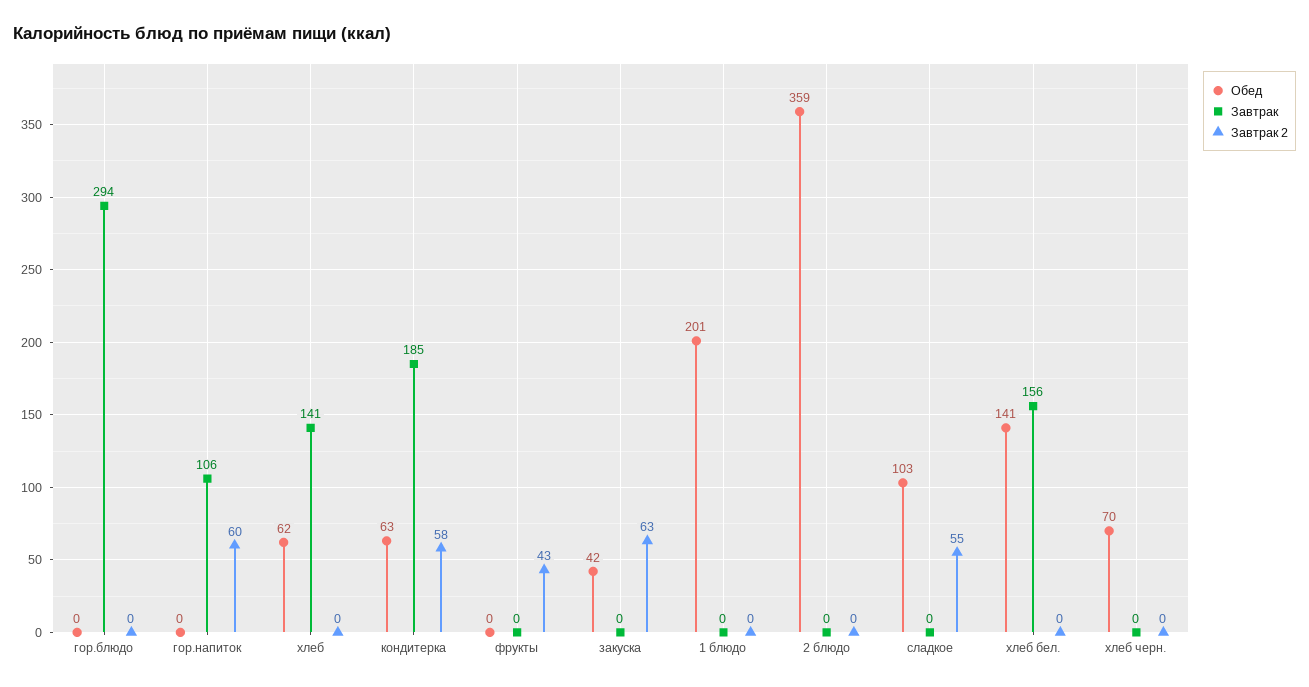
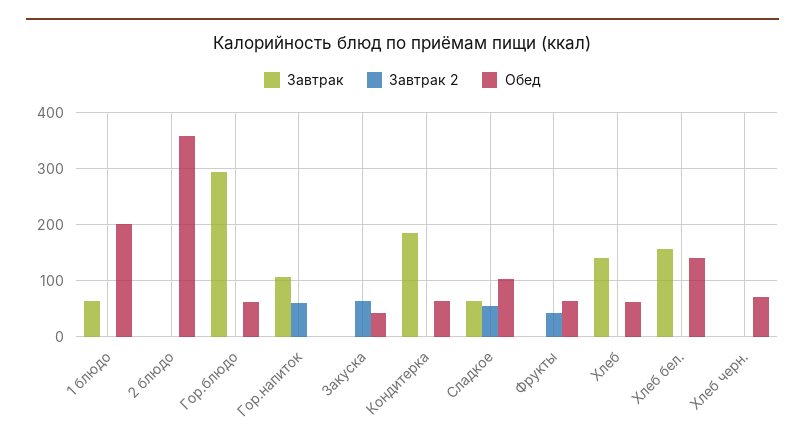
  {
    "Обед": {
-     "гор.блюдо": 0,
+     "гор.блюдо": 60,
      "гор.напиток": 0,
      "хлеб": 62,
      "кондитерка": 63,
-     "фрукты": 0,
+     "фрукты": 60,
      "закуска": 42,
      "1 блюдо": 201,
      "2 блюдо": 359,
      "сладкое": 103,
      "хлеб бел.": 141,
      "хлеб черн.": 70
    },
    "Завтрак": {
      "гор.блюдо": 294,
      "гор.напиток": 106,
      "хлеб": 141,
      "кондитерка": 185,
      "фрукты": 0,
      "закуска": 0,
-     "1 блюдо": 0,
+     "1 блюдо": 60,
      "2 блюдо": 0,
-     "сладкое": 0,
+     "сладкое": 60,
      "хлеб бел.": 156,
      "хлеб черн.": 0
    },
    "Завтрак 2": {
      "гор.блюдо": 0,
      "гор.напиток": 60,
      "хлеб": 0,
-     "кондитерка": 58,
+     "кондитерка": 0,
      "фрукты": 43,
      "закуска": 63,
      "1 блюдо": 0,
      "2 блюдо": 0,
      "сладкое": 55,
      "хлеб бел.": 0,
      "хлеб черн.": 0
    }
  }

